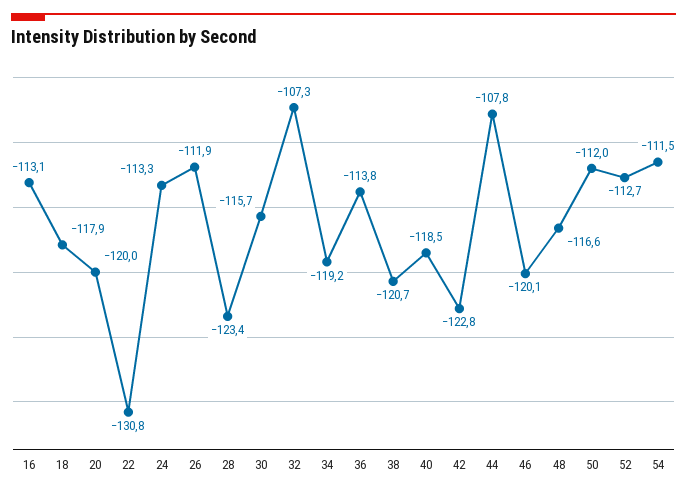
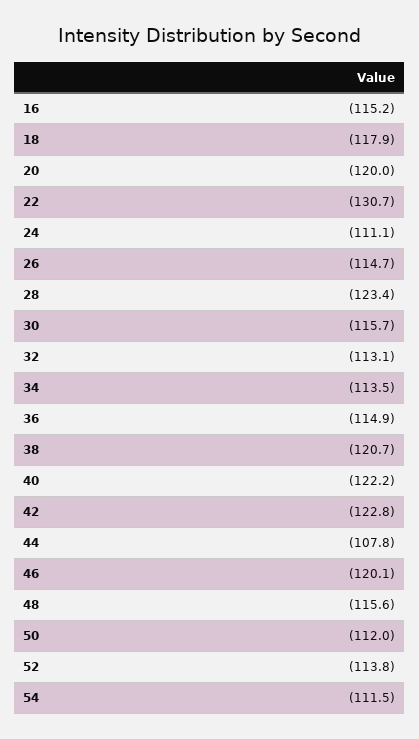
  {
-   "16": -113.1,
+   "16": -115.2,
    "18": -117.9,
    "20": -120,
-   "22": -130.8,
+   "22": -130.7,
-   "24": -113.3,
+   "24": -111.1,
-   "26": -111.9,
+   "26": -114.7,
    "28": -123.4,
    "30": -115.7,
-   "32": -107.3,
+   "32": -113.1,
-   "34": -119.2,
+   "34": -113.5,
-   "36": -113.8,
+   "36": -114.9,
    "38": -120.7,
-   "40": -118.5,
+   "40": -122.2,
    "42": -122.8,
    "44": -107.8,
    "46": -120.1,
-   "48": -116.6,
+   "48": -115.6,
    "50": -112,
-   "52": -112.7,
+   "52": -113.8,
    "54": -111.5
  }

